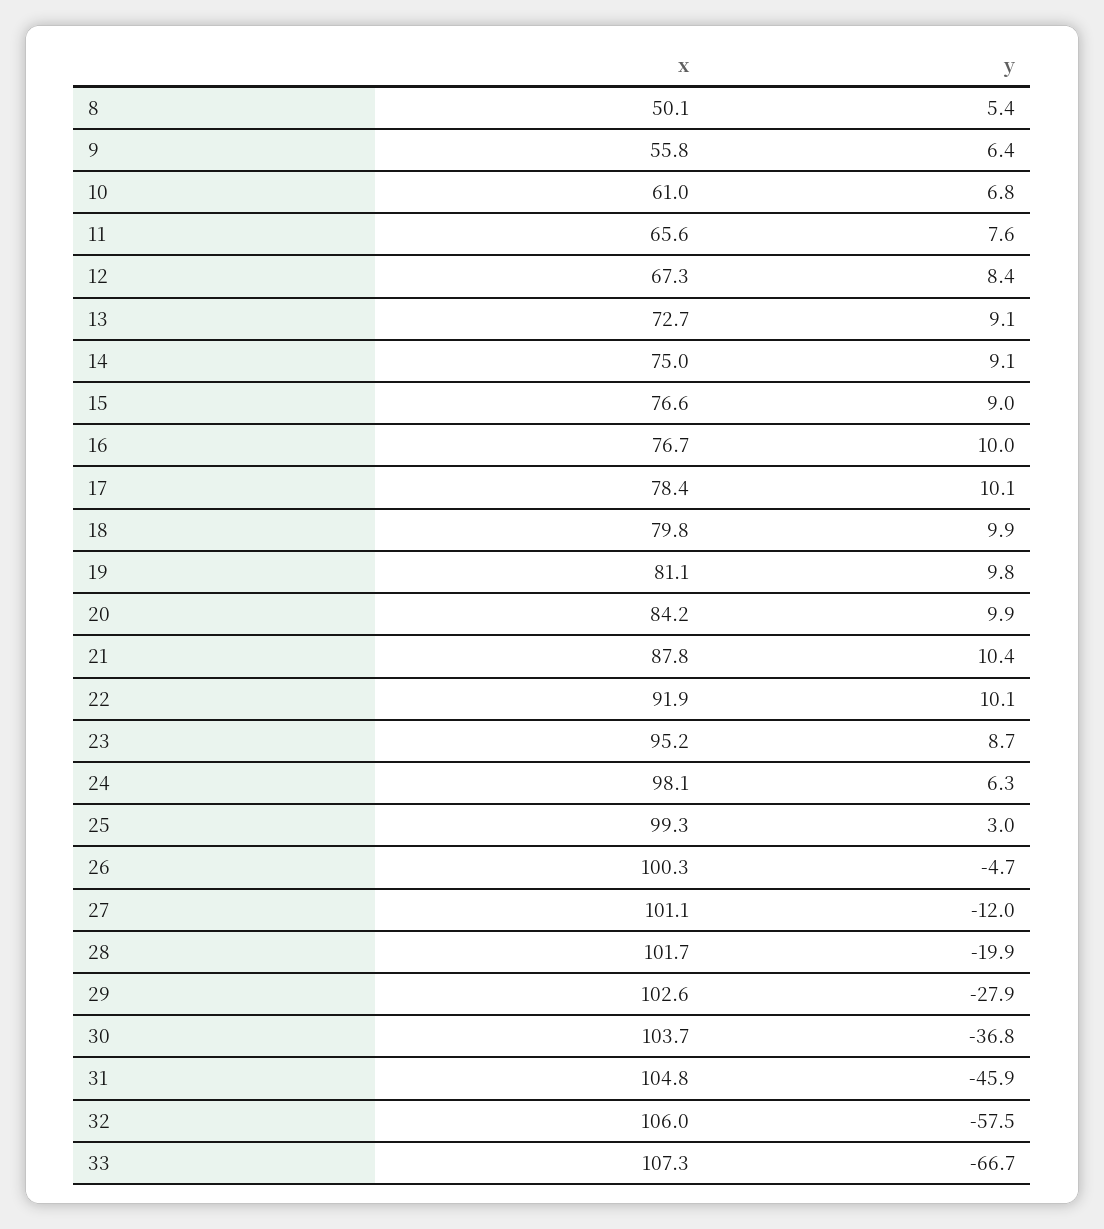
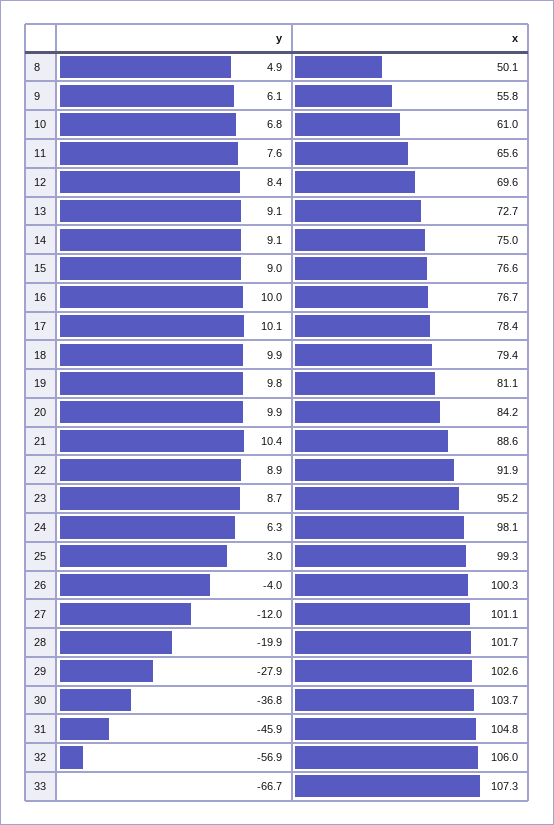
  {
    "x": {
      "8": 50.1,
      "9": 55.8,
      "10": 61,
      "11": 65.6,
-     "12": 67.3,
+     "12": 69.6,
      "13": 72.7,
      "14": 75,
      "15": 76.6,
      "16": 76.7,
      "17": 78.4,
-     "18": 79.8,
+     "18": 79.4,
      "19": 81.1,
      "20": 84.2,
-     "21": 87.8,
+     "21": 88.6,
      "22": 91.9,
      "23": 95.2,
      "24": 98.1,
      "25": 99.3,
      "26": 100.3,
      "27": 101.1,
      "28": 101.7,
      "29": 102.6,
      "30": 103.7,
      "31": 104.8,
      "32": 106,
      "33": 107.3
    },
    "y": {
-     "8": 5.4,
+     "8": 4.9,
-     "9": 6.4,
+     "9": 6.1,
      "10": 6.8,
      "11": 7.6,
      "12": 8.4,
      "13": 9.1,
      "14": 9.1,
      "15": 9,
      "16": 10,
      "17": 10.1,
      "18": 9.9,
      "19": 9.8,
      "20": 9.9,
      "21": 10.4,
-     "22": 10.1,
+     "22": 8.9,
      "23": 8.7,
      "24": 6.3,
      "25": 3,
-     "26": -4.7,
+     "26": -4,
      "27": -12,
      "28": -19.9,
      "29": -27.9,
      "30": -36.8,
      "31": -45.9,
-     "32": -57.5,
+     "32": -56.9,
      "33": -66.7
    }
  }

